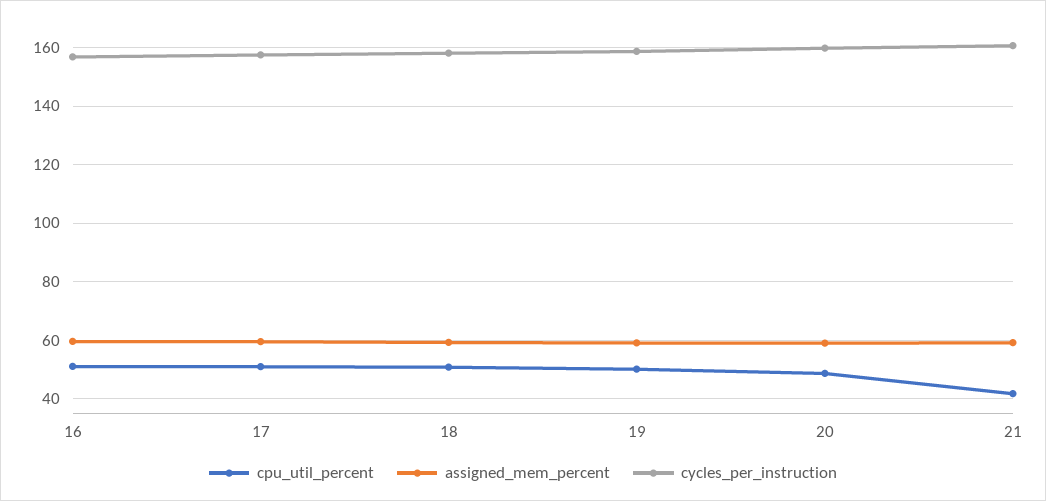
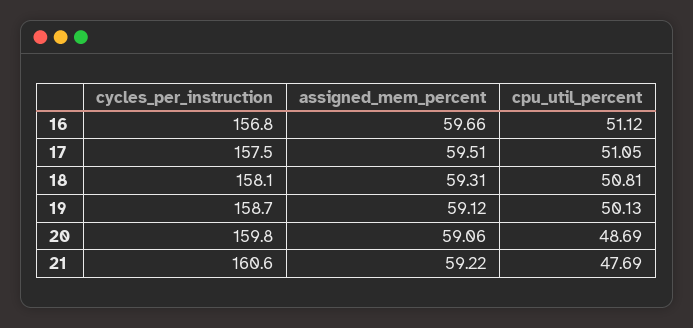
  {
    "cpu_util_percent": {
      "16": 51.12,
      "17": 51.05,
      "18": 50.81,
      "19": 50.13,
      "20": 48.69,
-     "21": 42.5
+     "21": 47.69
    },
    "assigned_mem_percent": {
      "16": 59.66,
      "17": 59.51,
      "18": 59.31,
      "19": 59.12,
      "20": 59.06,
      "21": 59.22
    },
    "cycles_per_instruction": {
      "16": 156.8,
      "17": 157.5,
      "18": 158.1,
      "19": 158.7,
      "20": 159.8,
      "21": 160.6
    }
  }

